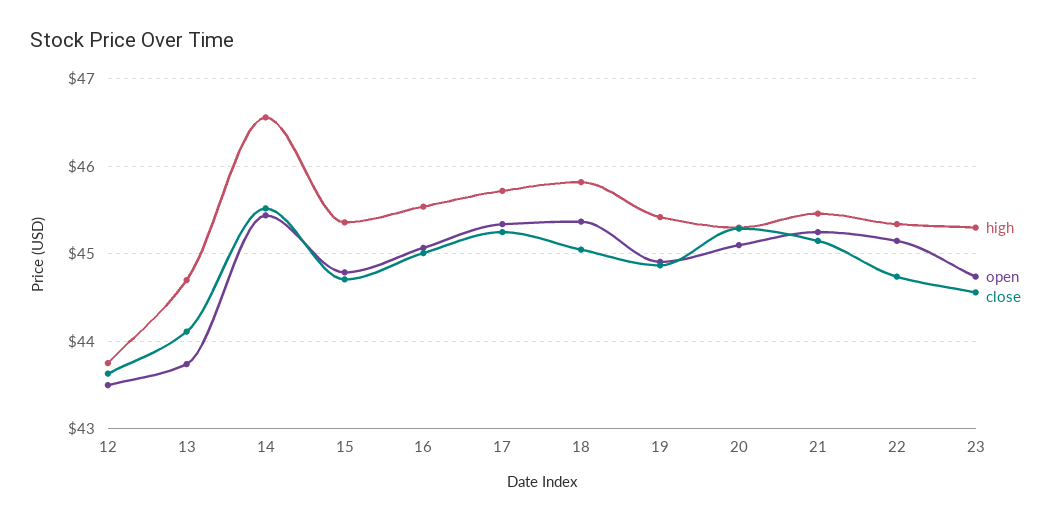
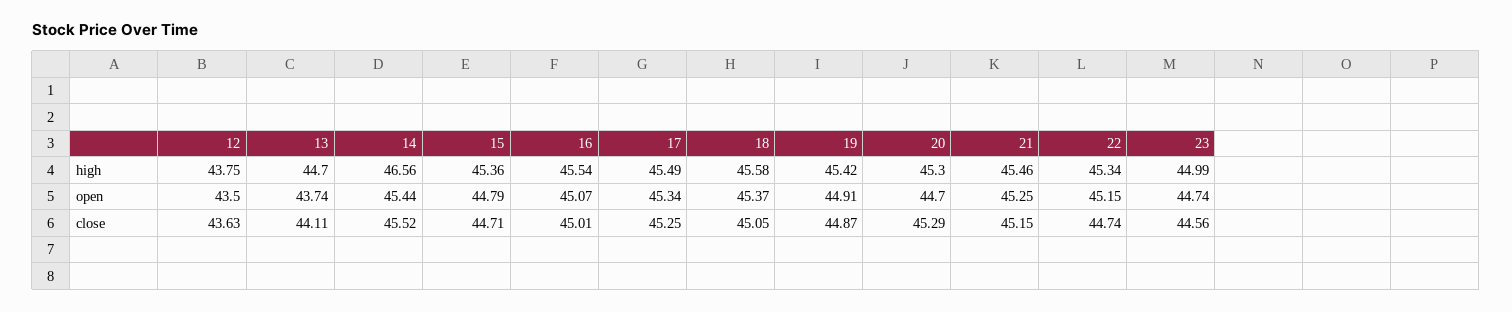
  {
    "high": {
      "12": 43.75,
      "13": 44.7,
      "14": 46.56,
      "15": 45.36,
      "16": 45.54,
-     "17": 45.7,
+     "17": 45.49,
-     "18": 45.8,
+     "18": 45.58,
      "19": 45.42,
      "20": 45.3,
      "21": 45.46,
      "22": 45.34,
-     "23": 45.3
+     "23": 44.99
    },
    "open": {
      "12": 43.5,
      "13": 43.74,
      "14": 45.44,
      "15": 44.79,
      "16": 45.07,
      "17": 45.34,
      "18": 45.37,
      "19": 44.91,
-     "20": 45.1,
+     "20": 44.7,
      "21": 45.25,
      "22": 45.15,
      "23": 44.74
    },
    "close": {
      "12": 43.63,
      "13": 44.11,
      "14": 45.52,
      "15": 44.71,
      "16": 45.01,
      "17": 45.25,
      "18": 45.05,
      "19": 44.87,
      "20": 45.29,
      "21": 45.15,
      "22": 44.74,
      "23": 44.56
    }
  }

